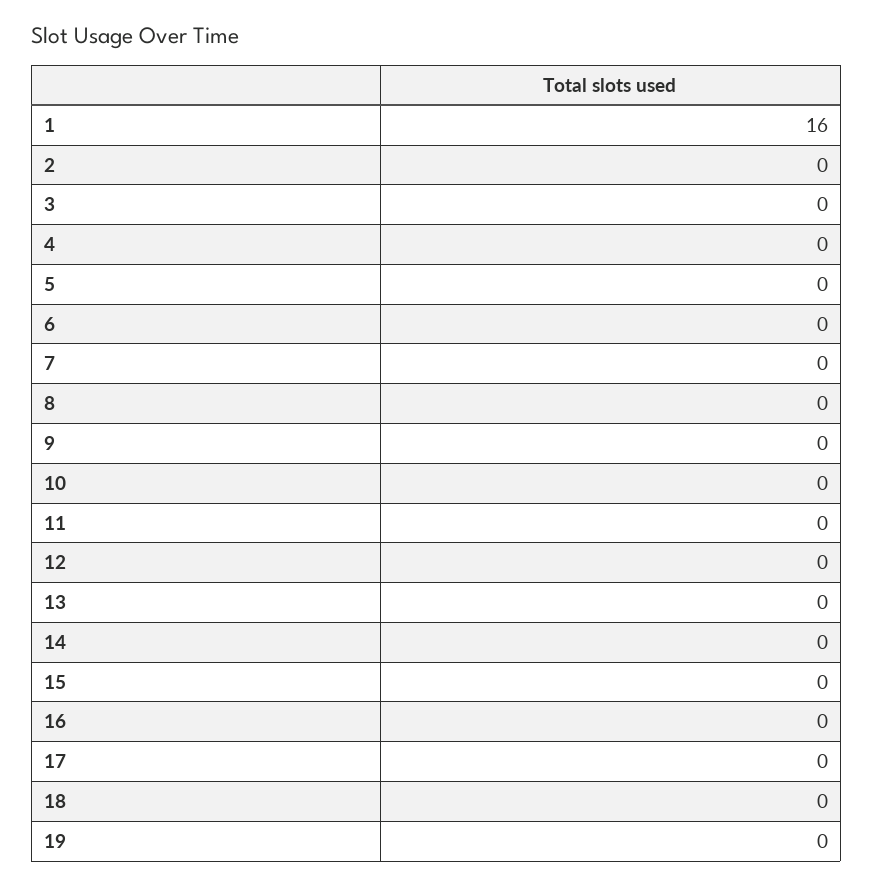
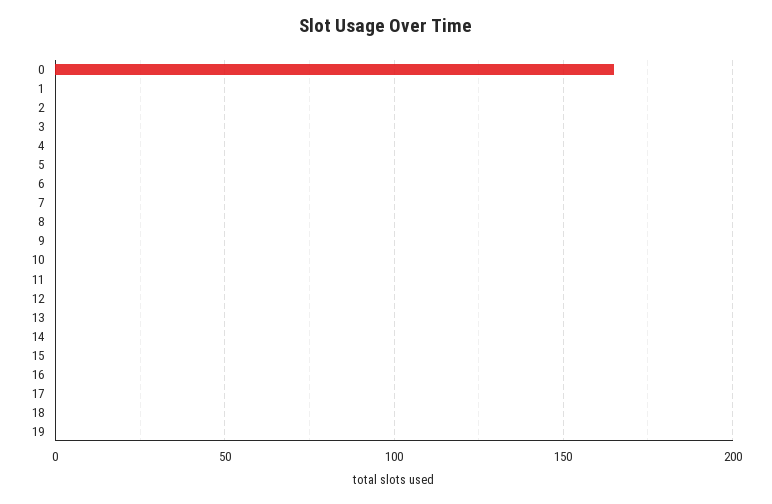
  {
-   "1": 16,
+   "1": 0,
    "2": 0,
    "3": 0,
    "4": 0,
    "5": 0,
    "6": 0,
    "7": 0,
    "8": 0,
    "9": 0,
    "10": 0,
    "11": 0,
    "12": 0,
    "13": 0,
    "14": 0,
    "15": 0,
    "16": 0,
    "17": 0,
    "18": 0,
-   "19": 0
+   "19": 0,
+   "0": 165
  }

